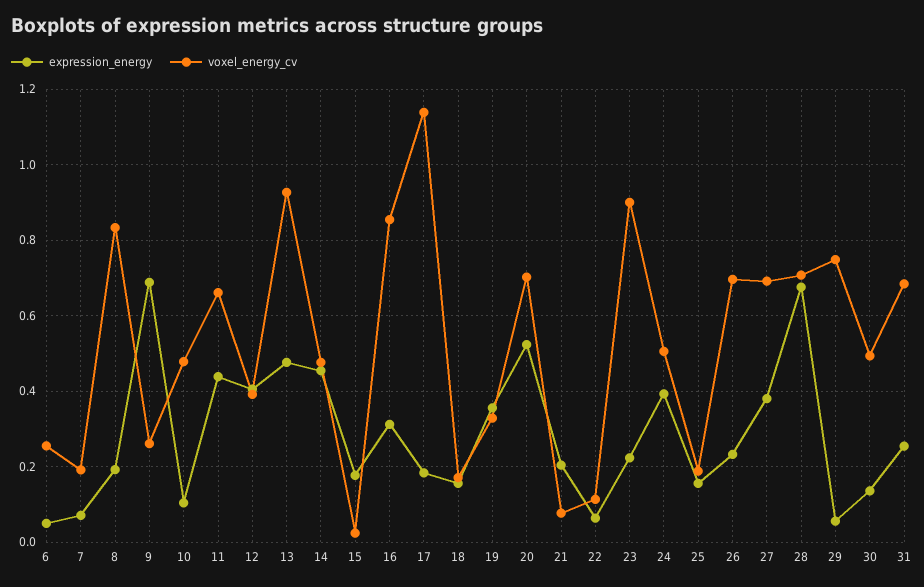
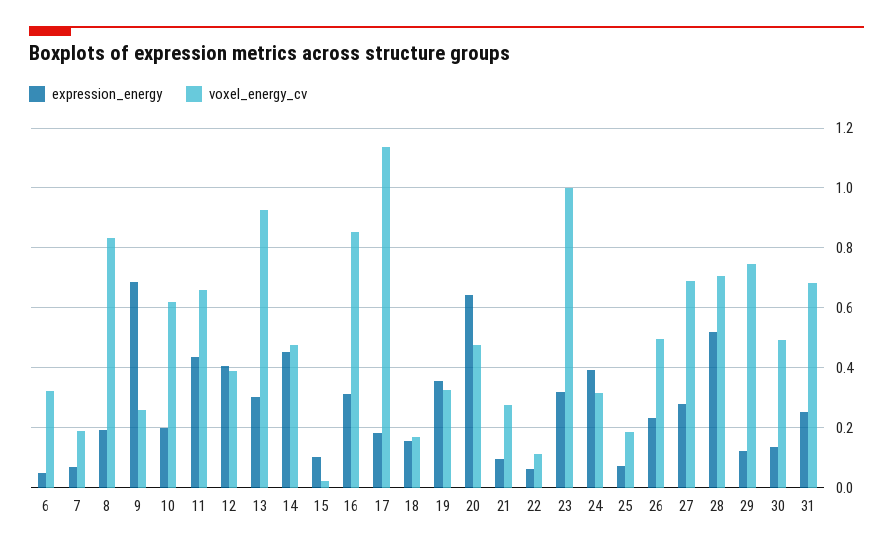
  {
    "expression_energy": {
      "6": 0.04,
      "7": 0.08,
      "8": 0.2,
      "9": 0.68,
-     "10": 0.1,
+     "10": 0.2,
      "11": 0.44,
      "12": 0.4,
-     "13": 0.48,
+     "13": 0.3,
      "14": 0.46,
-     "15": 0.18,
+     "15": 0.1,
      "16": 0.32,
      "17": 0.18,
      "18": 0.16,
      "19": 0.36,
-     "20": 0.52,
+     "20": 0.65,
-     "21": 0.2,
+     "21": 0.1,
      "22": 0.06,
-     "23": 0.22,
+     "23": 0.325,
      "24": 0.4,
-     "25": 0.16,
+     "25": 0.075,
      "26": 0.24,
-     "27": 0.38,
+     "27": 0.275,
-     "28": 0.68,
+     "28": 0.525,
-     "29": 0.06,
+     "29": 0.125,
      "30": 0.14,
      "31": 0.26
    },
    "voxel_energy_cv": {
-     "6": 0.26,
+     "6": 0.325,
      "7": 0.2,
      "8": 0.84,
      "9": 0.26,
-     "10": 0.48,
+     "10": 0.625,
      "11": 0.66,
      "12": 0.4,
      "13": 0.92,
      "14": 0.48,
      "15": 0.02,
      "16": 0.86,
      "17": 1.14,
      "18": 0.18,
      "19": 0.32,
-     "20": 0.7,
+     "20": 0.475,
-     "21": 0.08,
+     "21": 0.275,
      "22": 0.12,
-     "23": 0.9,
+     "23": 1,
-     "24": 0.5,
+     "24": 0.325,
      "25": 0.18,
-     "26": 0.7,
+     "26": 0.5,
      "27": 0.7,
      "28": 0.7,
      "29": 0.74,
      "30": 0.5,
      "31": 0.68
    }
  }

